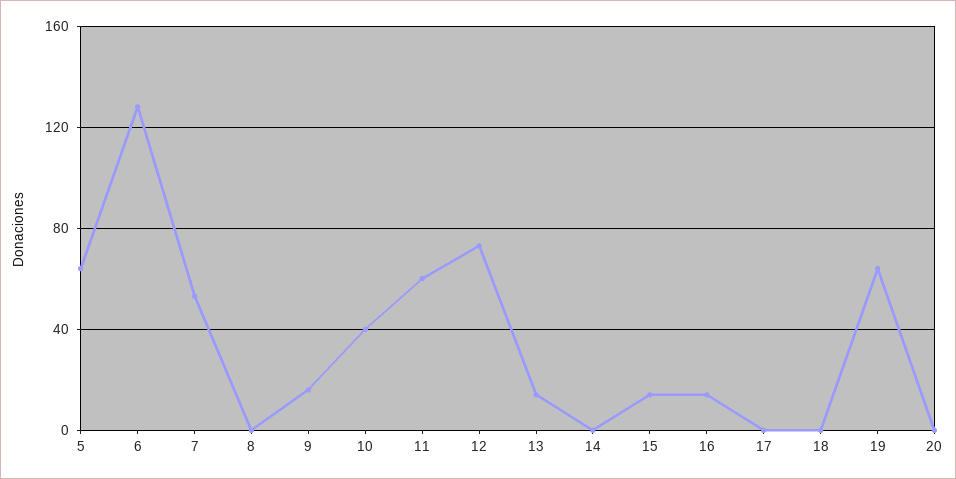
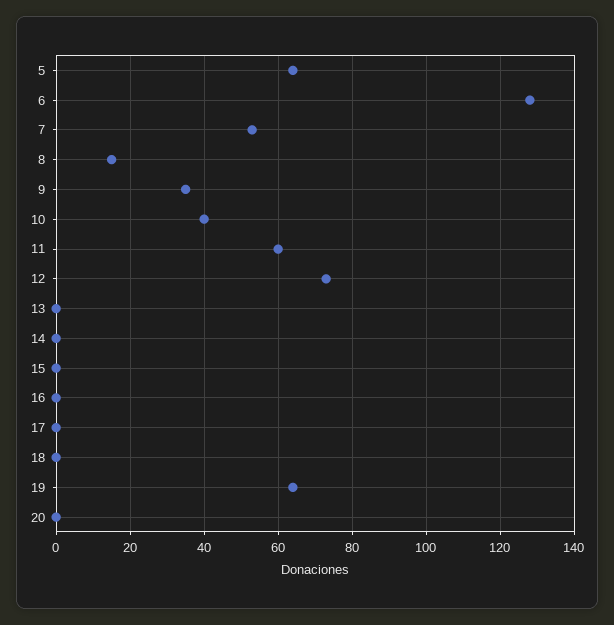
  {
    "5": 65,
    "6": 130,
    "7": 55,
-   "8": 0,
+   "8": 15,
-   "9": 15,
+   "9": 35,
    "10": 40,
    "11": 60,
    "12": 75,
-   "13": 15,
+   "13": 0,
    "14": 0,
-   "15": 15,
+   "15": 0,
-   "16": 15,
+   "16": 0,
    "17": 0,
    "18": 0,
    "19": 65,
    "20": 0
  }

